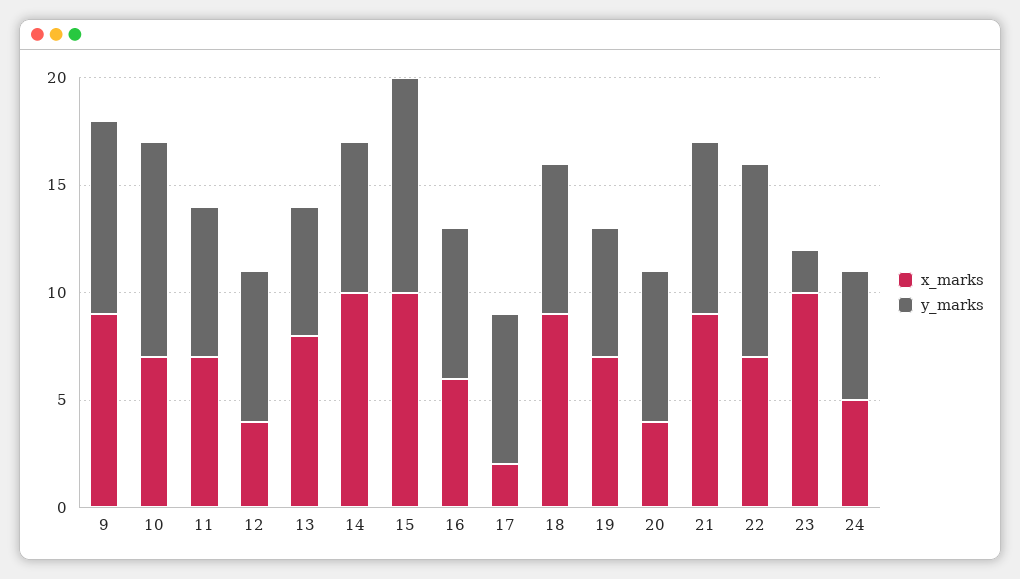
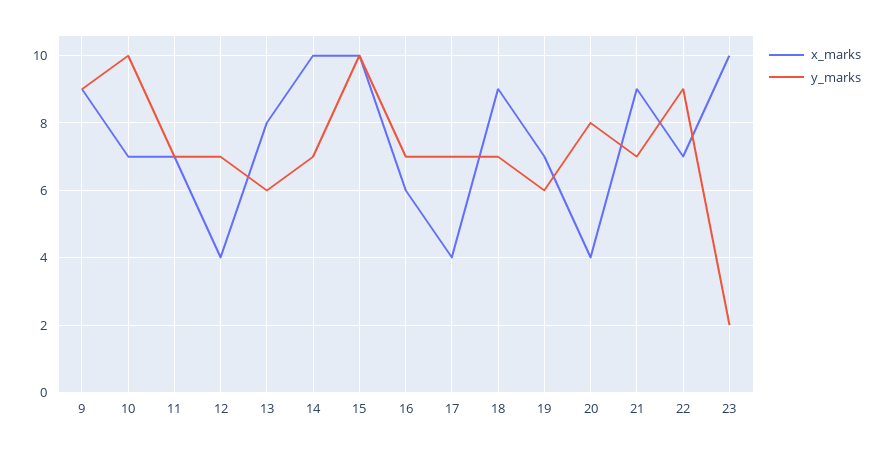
  {
    "x_marks": {
      "9": 9,
      "10": 7,
      "11": 7,
      "12": 4,
      "13": 8,
      "14": 10,
      "15": 10,
      "16": 6,
-     "17": 2,
+     "17": 4,
      "18": 9,
      "19": 7,
      "20": 4,
      "21": 9,
      "22": 7,
-     "23": 10,
+     "23": 10
-     "24": 5
    },
    "y_marks": {
      "9": 9,
      "10": 10,
      "11": 7,
      "12": 7,
      "13": 6,
      "14": 7,
      "15": 10,
      "16": 7,
      "17": 7,
      "18": 7,
      "19": 6,
-     "20": 7,
+     "20": 8,
-     "21": 8,
+     "21": 7,
      "22": 9,
-     "23": 2,
+     "23": 2
-     "24": 6
    }
  }

